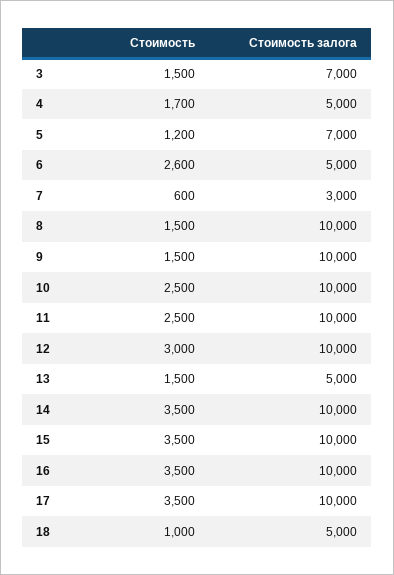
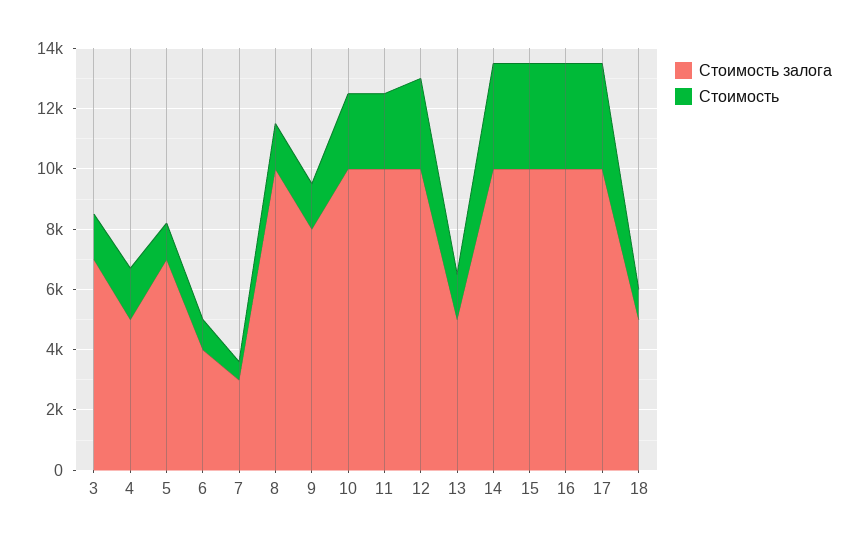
  {
    "Стоимость": {
      "3": 1500,
      "4": 1700,
      "5": 1200,
-     "6": 2600,
+     "6": 1000,
      "7": 600,
      "8": 1500,
      "9": 1500,
      "10": 2500,
      "11": 2500,
      "12": 3000,
      "13": 1500,
      "14": 3500,
      "15": 3500,
      "16": 3500,
      "17": 3500,
      "18": 1000
    },
    "Стоимость залога": {
      "3": 7000,
      "4": 5000,
      "5": 7000,
-     "6": 5000,
+     "6": 4000,
      "7": 3000,
      "8": 10000,
-     "9": 10000,
+     "9": 8000,
      "10": 10000,
      "11": 10000,
      "12": 10000,
      "13": 5000,
      "14": 10000,
      "15": 10000,
      "16": 10000,
      "17": 10000,
      "18": 5000
    }
  }

